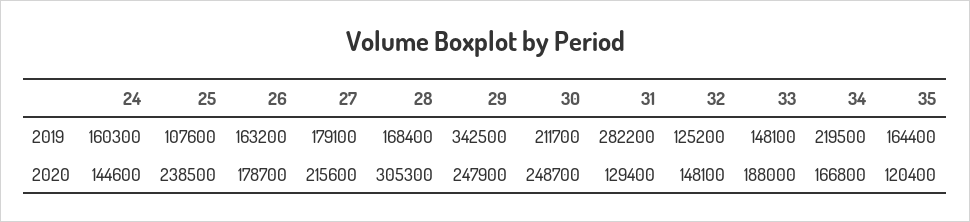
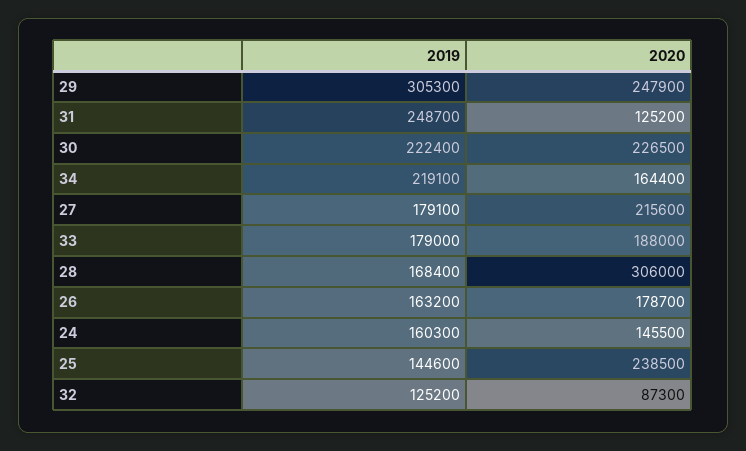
  {
    "24": {
      "2019": 160300,
-     "2020": 144600
+     "2020": 145500
    },
    "25": {
-     "2019": 107600,
+     "2019": 144600,
      "2020": 238500
    },
    "26": {
      "2019": 163200,
      "2020": 178700
    },
    "27": {
      "2019": 179100,
      "2020": 215600
    },
    "28": {
      "2019": 168400,
-     "2020": 305300
+     "2020": 306000
    },
    "29": {
-     "2019": 342500,
+     "2019": 305300,
      "2020": 247900
    },
    "30": {
-     "2019": 211700,
+     "2019": 222400,
-     "2020": 248700
+     "2020": 226500
    },
    "31": {
-     "2019": 282200,
+     "2019": 248700,
-     "2020": 129400
+     "2020": 125200
    },
    "32": {
      "2019": 125200,
-     "2020": 148100
+     "2020": 87300
    },
    "33": {
-     "2019": 148100,
+     "2019": 179000,
      "2020": 188000
    },
    "34": {
-     "2019": 219500,
+     "2019": 219100,
-     "2020": 166800
+     "2020": 164400
-   },
+   }
-   "35": {
-     "2019": 164400,
-     "2020": 120400
-   }
  }

